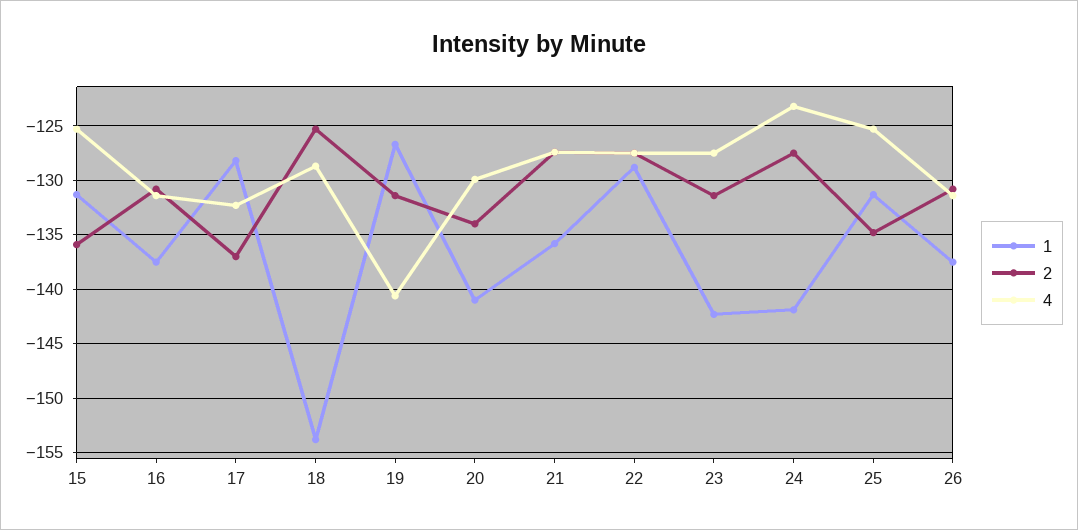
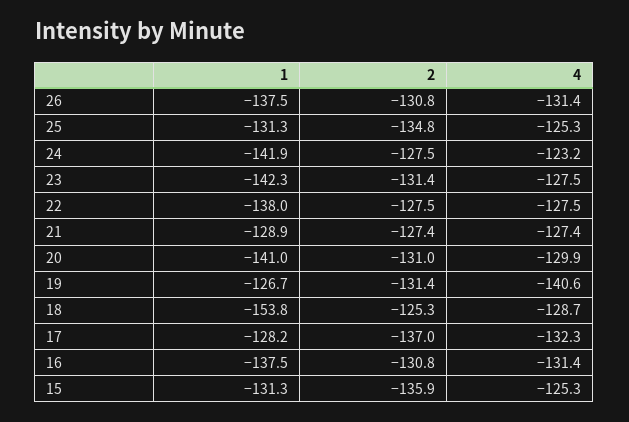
  {
    "1": {
      "15": -131.3,
      "16": -137.5,
      "17": -128.2,
      "18": -153.8,
      "19": -126.7,
      "20": -141,
-     "21": -136,
+     "21": -128.9,
-     "22": -129,
+     "22": -138,
      "23": -142.3,
      "24": -141.9,
      "25": -131.3,
      "26": -137.5
    },
    "2": {
      "15": -135.9,
      "16": -130.8,
      "17": -137,
      "18": -125.3,
      "19": -131.4,
-     "20": -134,
+     "20": -131,
      "21": -127.4,
      "22": -127.5,
      "23": -131.4,
      "24": -127.5,
      "25": -134.8,
      "26": -130.8
    },
    "4": {
      "15": -125.3,
      "16": -131.4,
      "17": -132.3,
      "18": -128.7,
      "19": -140.6,
      "20": -129.9,
      "21": -127.4,
      "22": -127.5,
      "23": -127.5,
      "24": -123.2,
      "25": -125.3,
      "26": -131.4
    }
  }

